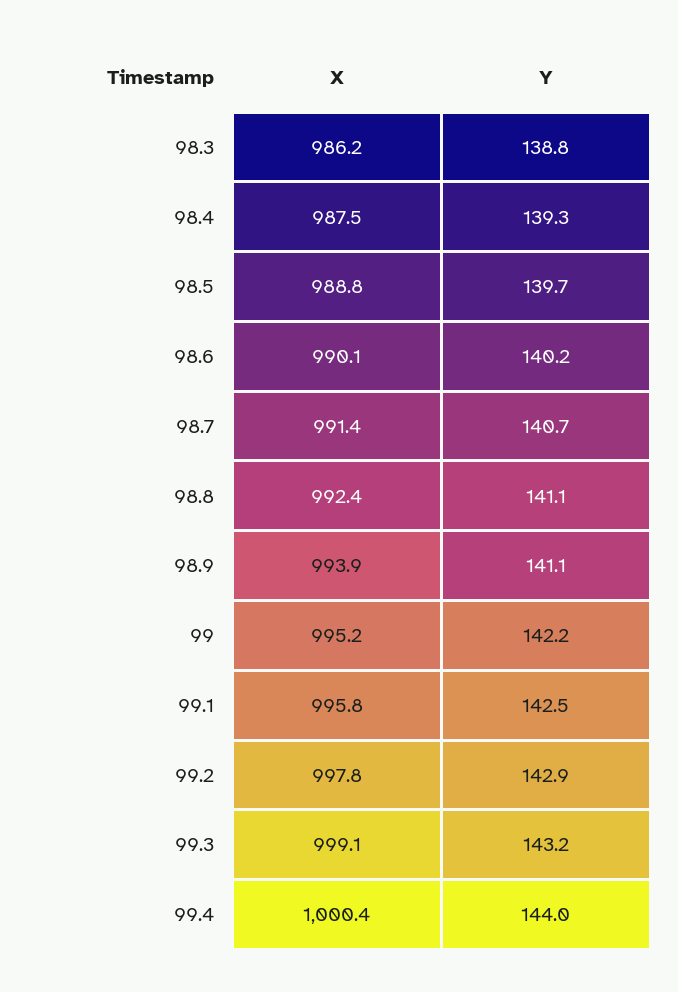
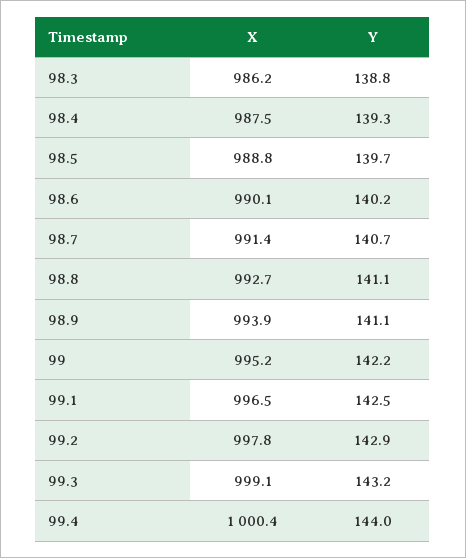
  {
    "X": {
      "98.3": 986.2,
      "98.4": 987.5,
      "98.5": 988.8,
      "98.6": 990.1,
      "98.7": 991.4,
-     "98.8": 992.4,
+     "98.8": 992.7,
      "98.9": 993.9,
      "99": 995.2,
-     "99.1": 995.8,
+     "99.1": 996.5,
      "99.2": 997.8,
      "99.3": 999.1,
      "99.4": 1000.4
    },
    "Y": {
      "98.3": 138.8,
      "98.4": 139.3,
      "98.5": 139.7,
      "98.6": 140.2,
      "98.7": 140.7,
      "98.8": 141.1,
      "98.9": 141.1,
      "99": 142.2,
      "99.1": 142.5,
      "99.2": 142.9,
      "99.3": 143.2,
      "99.4": 144
    }
  }

